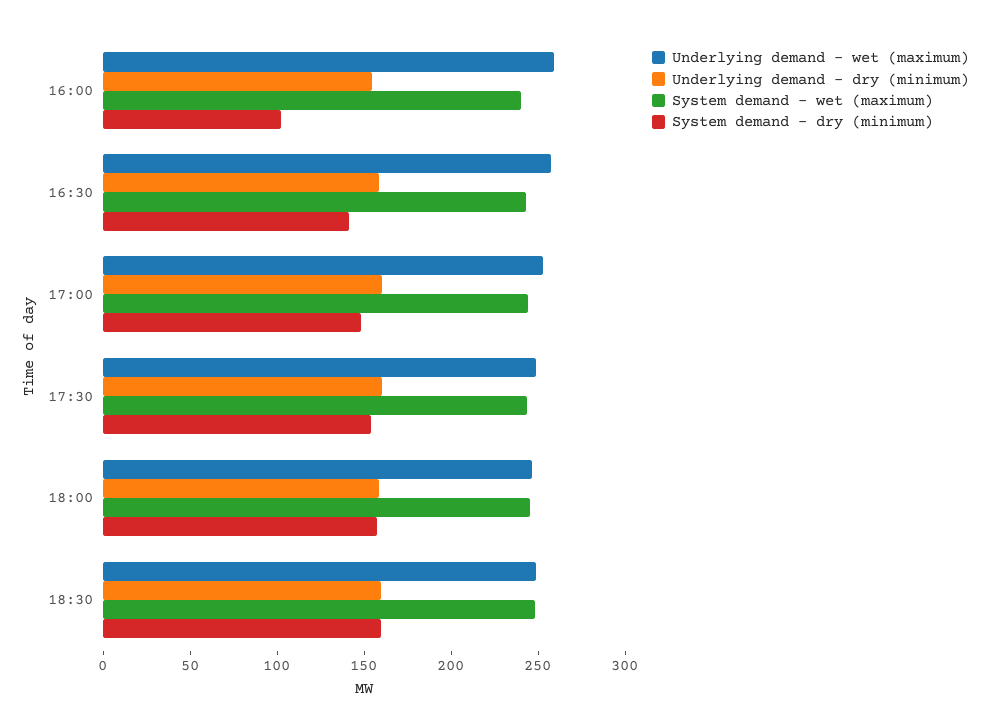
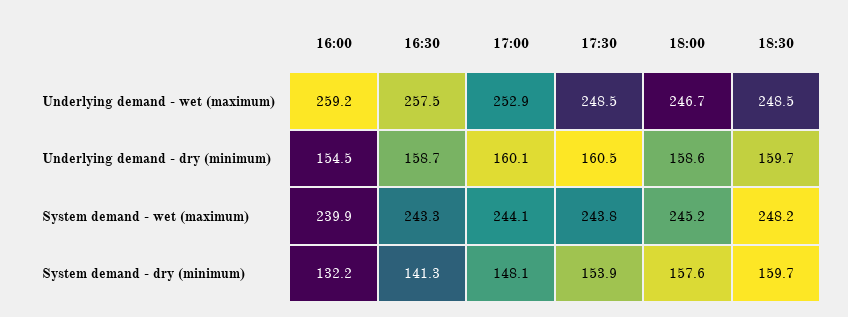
  {
    "Underlying demand - wet (maximum)": {
      "16:00": 259.2,
      "16:30": 257.5,
      "17:00": 252.9,
      "17:30": 248.5,
      "18:00": 246.7,
      "18:30": 248.5
    },
    "Underlying demand - dry (minimum)": {
      "16:00": 154.5,
      "16:30": 158.7,
      "17:00": 160.1,
      "17:30": 160.5,
      "18:00": 158.6,
      "18:30": 159.7
    },
    "System demand - wet (maximum)": {
      "16:00": 239.9,
      "16:30": 243.3,
      "17:00": 244.1,
      "17:30": 243.8,
      "18:00": 245.2,
      "18:30": 248.2
    },
    "System demand - dry (minimum)": {
-     "16:00": 100,
+     "16:00": 132.2,
      "16:30": 141.3,
      "17:00": 148.1,
      "17:30": 153.9,
      "18:00": 157.6,
      "18:30": 159.7
    }
  }

